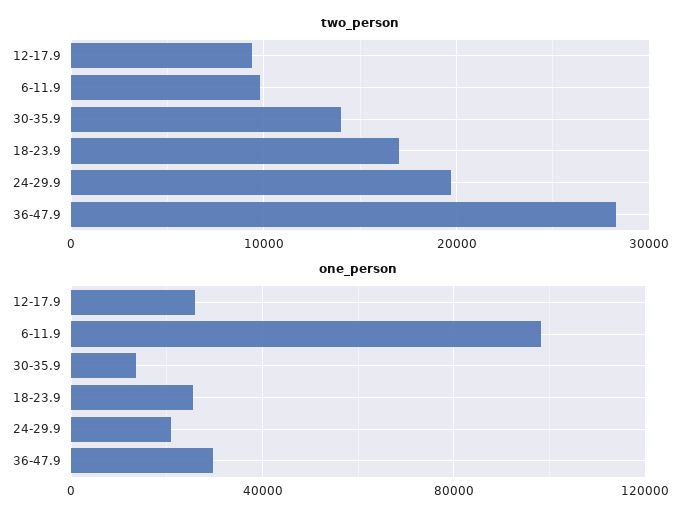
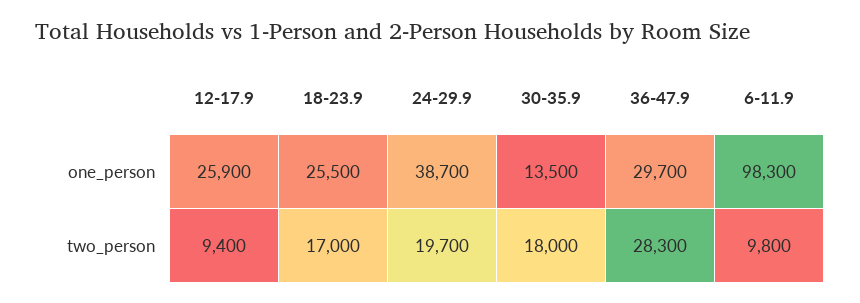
  {
    "two_person": {
      "12-17.9": 9400,
      "6-11.9": 9800,
-     "30-35.9": 14000,
+     "30-35.9": 18000,
      "18-23.9": 17000,
      "24-29.9": 19700,
      "36-47.9": 28300
    },
    "one_person": {
      "12-17.9": 25900,
      "6-11.9": 98300,
      "30-35.9": 13500,
      "18-23.9": 25500,
-     "24-29.9": 20000,
+     "24-29.9": 38700,
      "36-47.9": 29700
    }
  }

